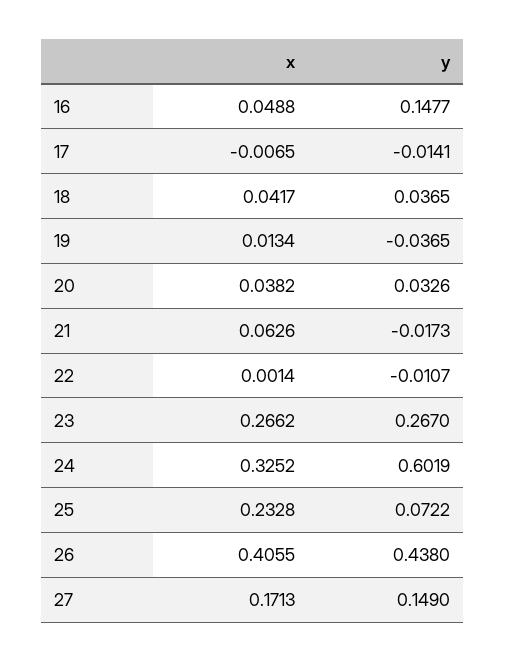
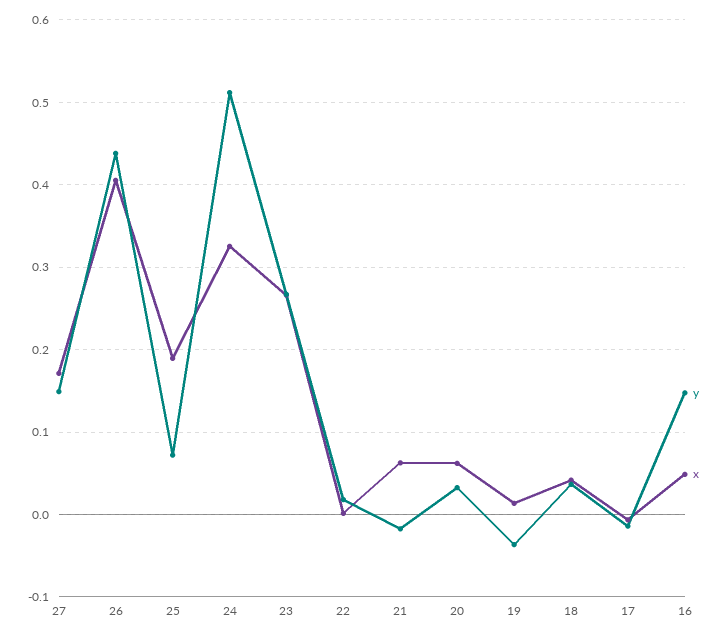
  {
    "x": {
      "16": 0.0488,
      "17": -0.0065,
      "18": 0.0417,
      "19": 0.0134,
-     "20": 0.0382,
+     "20": 0.06,
      "21": 0.0626,
      "22": 0.0014,
      "23": 0.2662,
      "24": 0.3252,
-     "25": 0.2328,
+     "25": 0.19,
      "26": 0.4055,
      "27": 0.1713
    },
    "y": {
      "16": 0.1477,
      "17": -0.0141,
      "18": 0.0365,
      "19": -0.0365,
      "20": 0.0326,
      "21": -0.0173,
-     "22": -0.0107,
+     "22": 0.02,
      "23": 0.267,
-     "24": 0.6019,
+     "24": 0.51,
      "25": 0.0722,
      "26": 0.438,
      "27": 0.149
    }
  }

